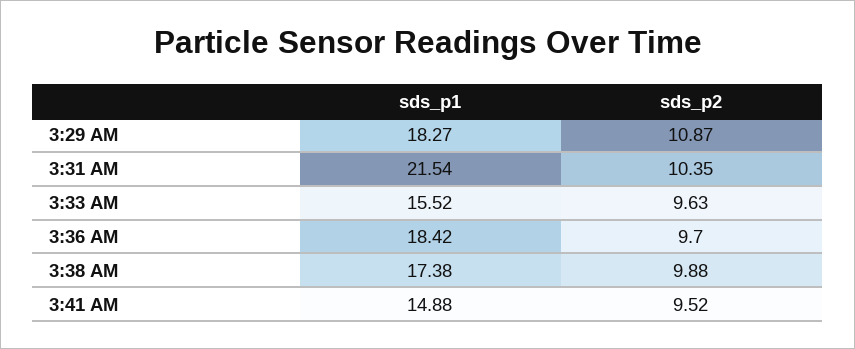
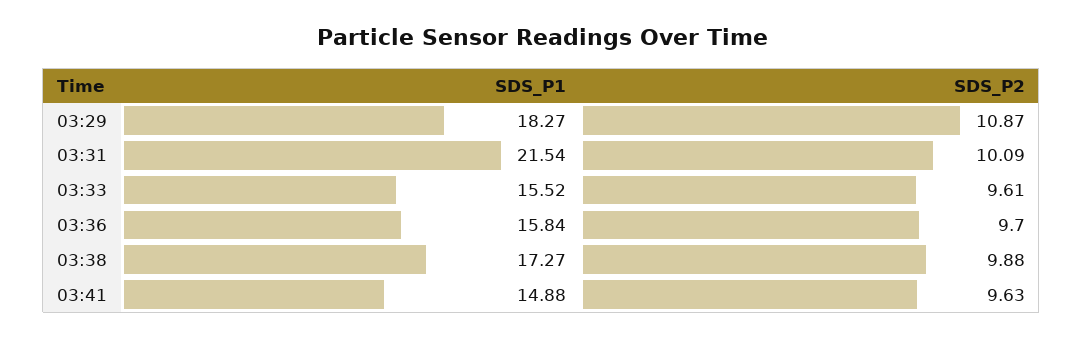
  {
    "sds_p1": {
      "3:29 AM": 18.27,
      "3:31 AM": 21.54,
      "3:33 AM": 15.52,
-     "3:36 AM": 18.42,
+     "3:36 AM": 15.84,
-     "3:38 AM": 17.38,
+     "3:38 AM": 17.27,
      "3:41 AM": 14.88
    },
    "sds_p2": {
      "3:29 AM": 10.87,
-     "3:31 AM": 10.35,
+     "3:31 AM": 10.09,
-     "3:33 AM": 9.63,
+     "3:33 AM": 9.61,
      "3:36 AM": 9.7,
      "3:38 AM": 9.88,
-     "3:41 AM": 9.52
+     "3:41 AM": 9.63
    }
  }

